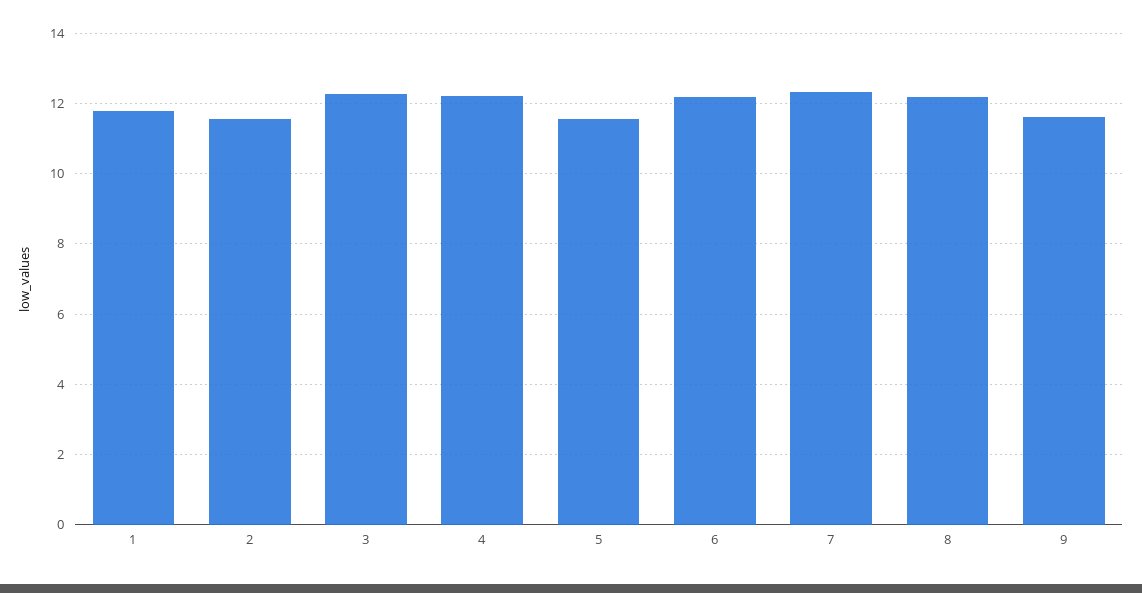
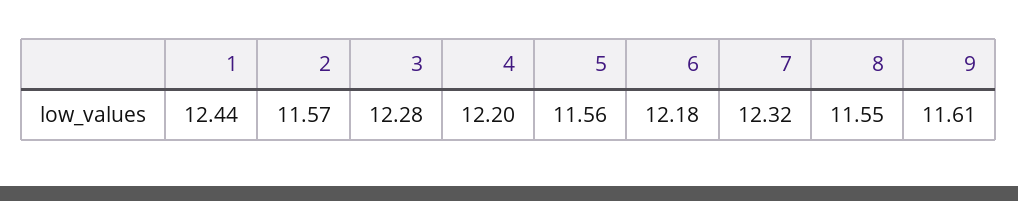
  {
-   "1": 11.8,
+   "1": 12.44,
    "2": 11.57,
    "3": 12.28,
    "4": 12.2,
    "5": 11.56,
    "6": 12.18,
    "7": 12.32,
-   "8": 12.2,
+   "8": 11.55,
    "9": 11.61
  }

